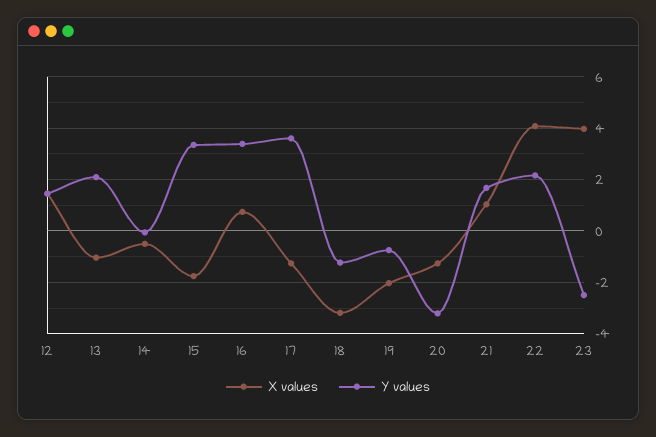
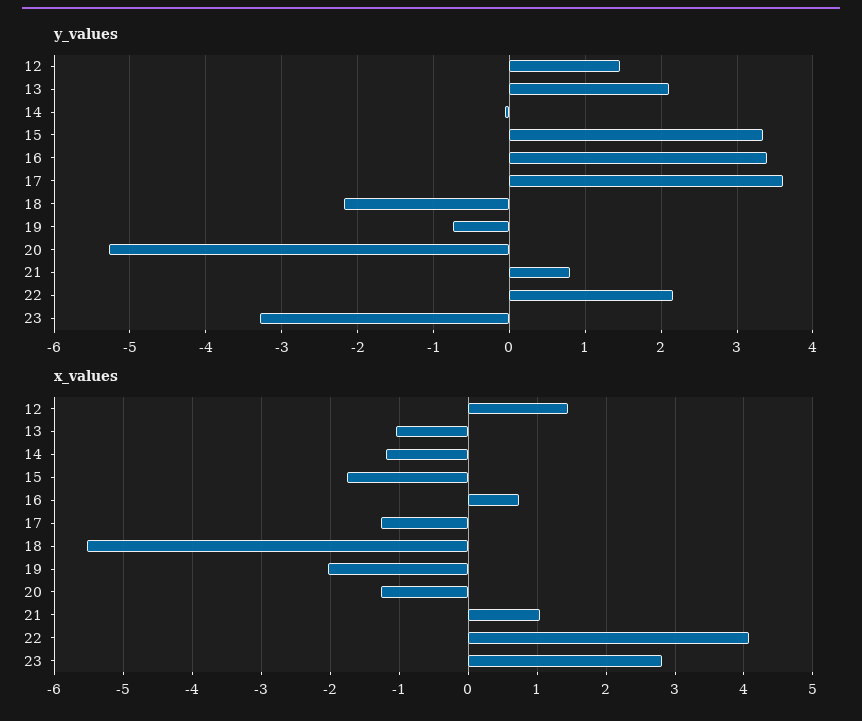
  {
    "X values": {
      "12": 1.5,
      "13": -1,
-     "14": -0.5,
+     "14": -1.2,
      "15": -1.8,
      "16": 0.7,
      "17": -1.3,
-     "18": -3.25,
+     "18": -5.5,
      "19": -2,
      "20": -1.3,
      "21": 1,
      "22": 4.1,
-     "23": 4
+     "23": 2.8
    },
    "Y values": {
      "12": 1.5,
      "13": 2.1,
      "14": -0.1,
      "15": 3.3,
      "16": 3.4,
      "17": 3.6,
-     "18": -1.25,
+     "18": -2.2,
      "19": -0.7,
-     "20": -3.25,
+     "20": -5.3,
-     "21": 1.75,
+     "21": 0.8,
      "22": 2.2,
-     "23": -2.5
+     "23": -3.3
    }
  }

